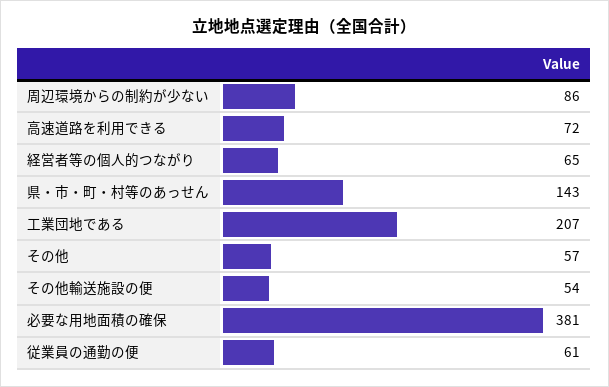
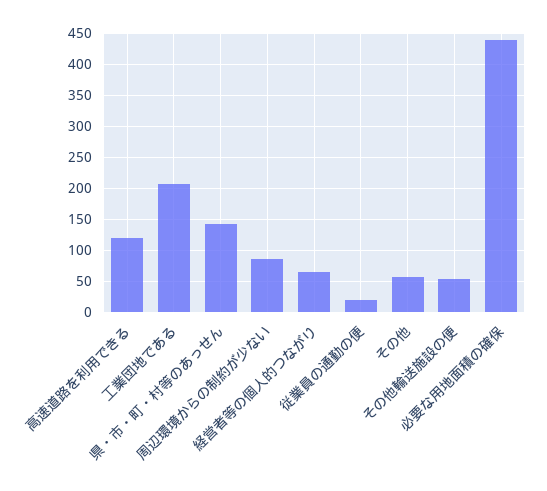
  {
    "周辺環境からの制約が少ない": 86,
-   "高速道路を利用できる": 72,
+   "高速道路を利用できる": 120,
    "経営者等の個人的つながり": 65,
    "県・市・町・村等のあっせん": 143,
    "工業団地である": 207,
    "その他": 57,
    "その他輸送施設の便": 54,
-   "必要な用地面積の確保": 381,
+   "必要な用地面積の確保": 440,
-   "従業員の通勤の便": 61
+   "従業員の通勤の便": 20
  }

